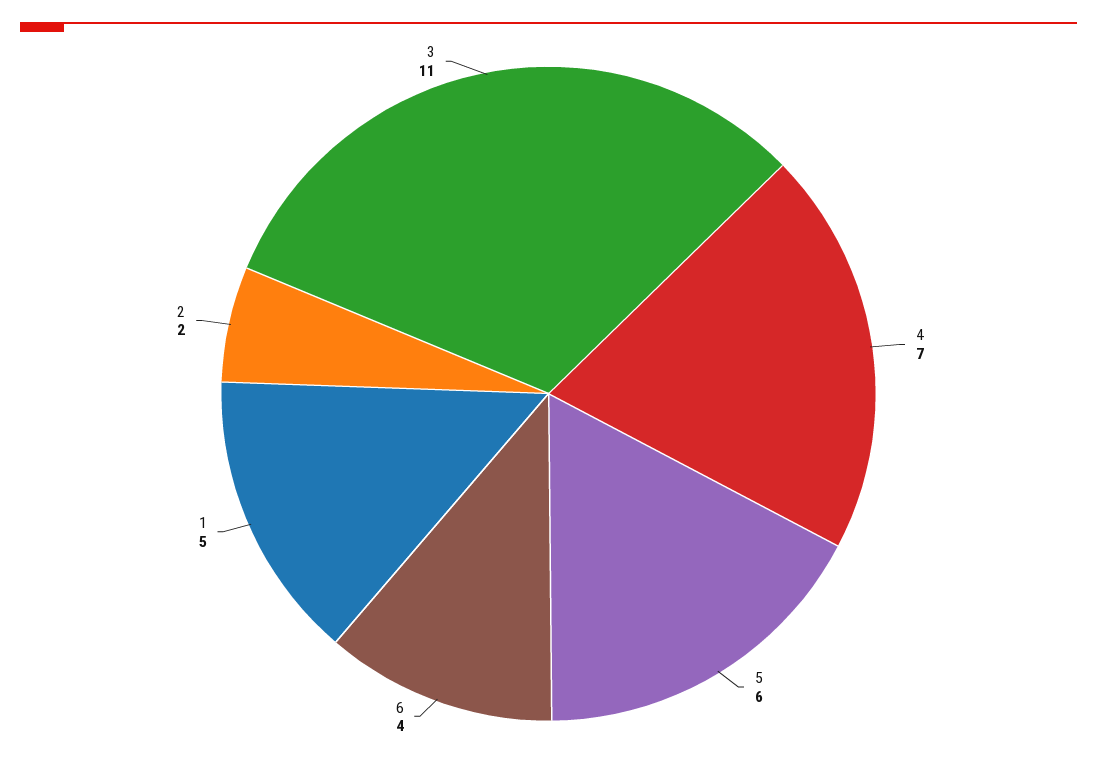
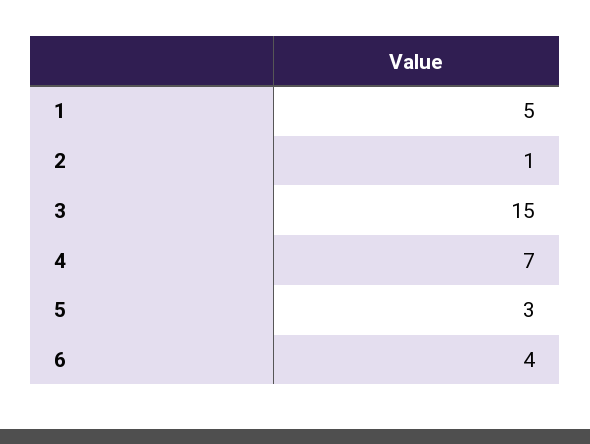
  {
    "4": 7,
-   "5": 6,
+   "5": 3,
    "6": 4,
    "1": 5,
-   "2": 2,
+   "2": 1,
-   "3": 11
+   "3": 15
  }

